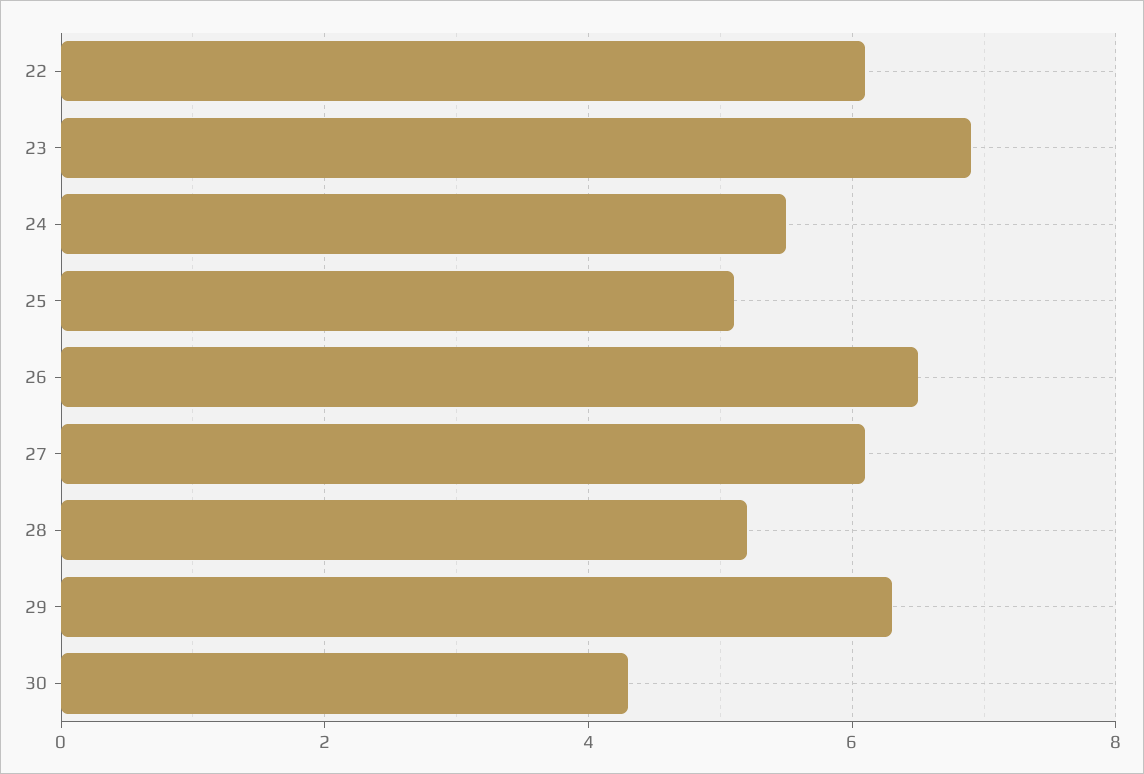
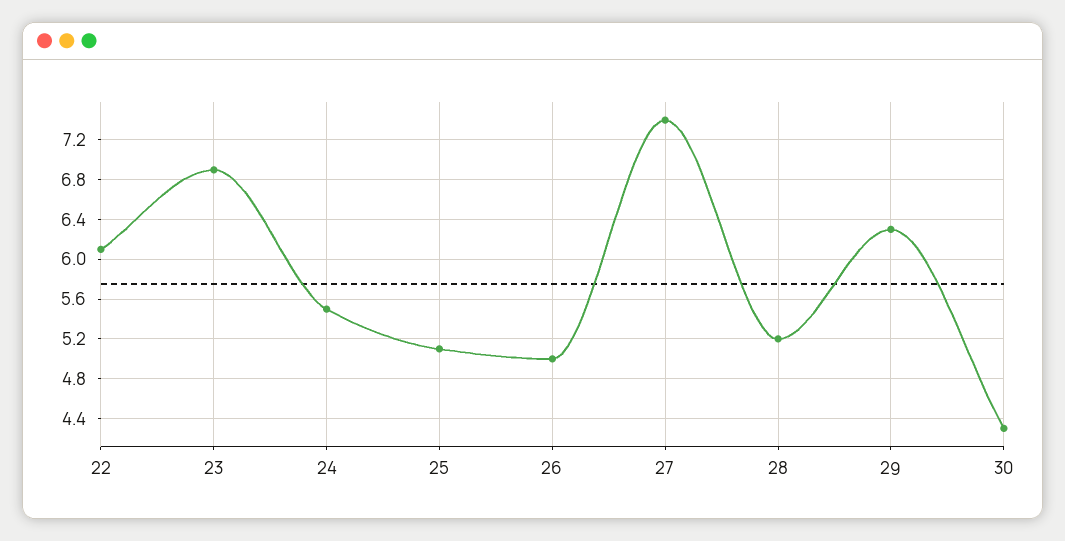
  {
    "22": 6.1,
    "23": 6.9,
    "24": 5.5,
    "25": 5.1,
-   "26": 6.5,
+   "26": 5,
-   "27": 6,
+   "27": 7.4,
    "28": 5.2,
    "29": 6.3,
    "30": 4.3
  }

